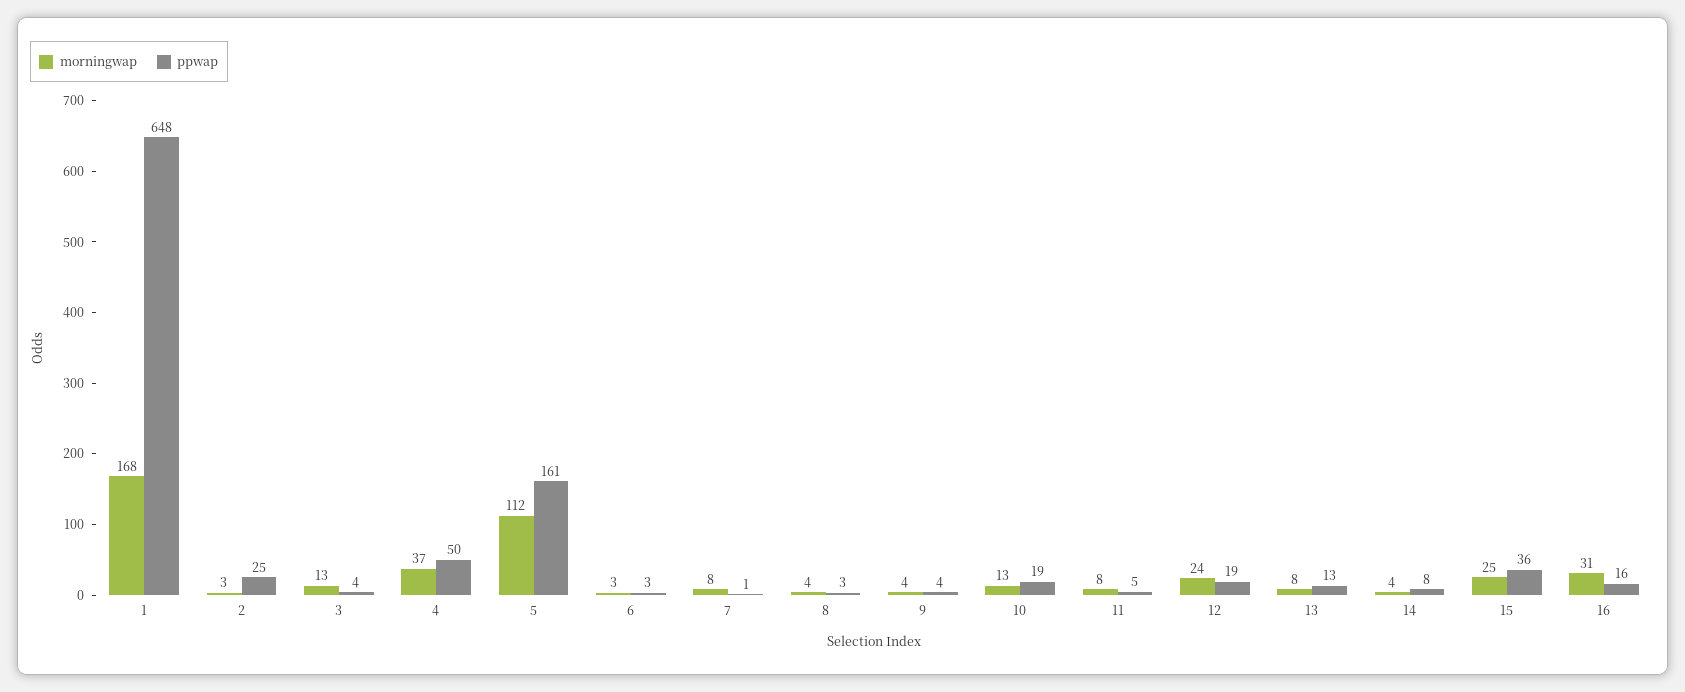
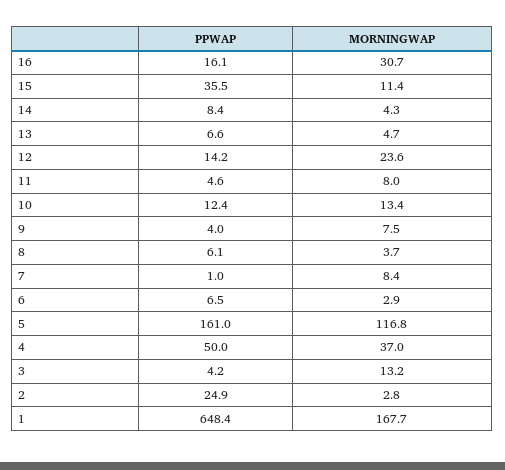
  {
    "morningwap": {
      "1": 167.7,
      "2": 2.8,
      "3": 13.2,
      "4": 37,
-     "5": 112,
+     "5": 116.8,
      "6": 2.9,
      "7": 8.4,
      "8": 3.7,
-     "9": 4,
+     "9": 7.5,
      "10": 13.4,
      "11": 8,
      "12": 23.6,
-     "13": 8,
+     "13": 4.7,
      "14": 4.3,
-     "15": 25,
+     "15": 11.4,
      "16": 30.7
    },
    "ppwap": {
      "1": 648.4,
      "2": 24.9,
      "3": 4.2,
      "4": 50,
      "5": 161,
-     "6": 3,
+     "6": 6.5,
      "7": 1,
-     "8": 3,
+     "8": 6.1,
      "9": 4,
-     "10": 19,
+     "10": 12.4,
      "11": 4.6,
-     "12": 19,
+     "12": 14.2,
-     "13": 13,
+     "13": 6.6,
      "14": 8.4,
      "15": 35.5,
      "16": 16.1
    }
  }

